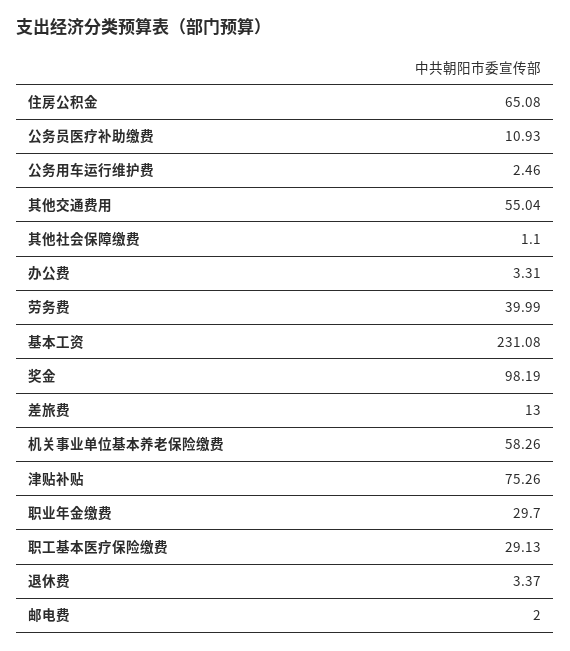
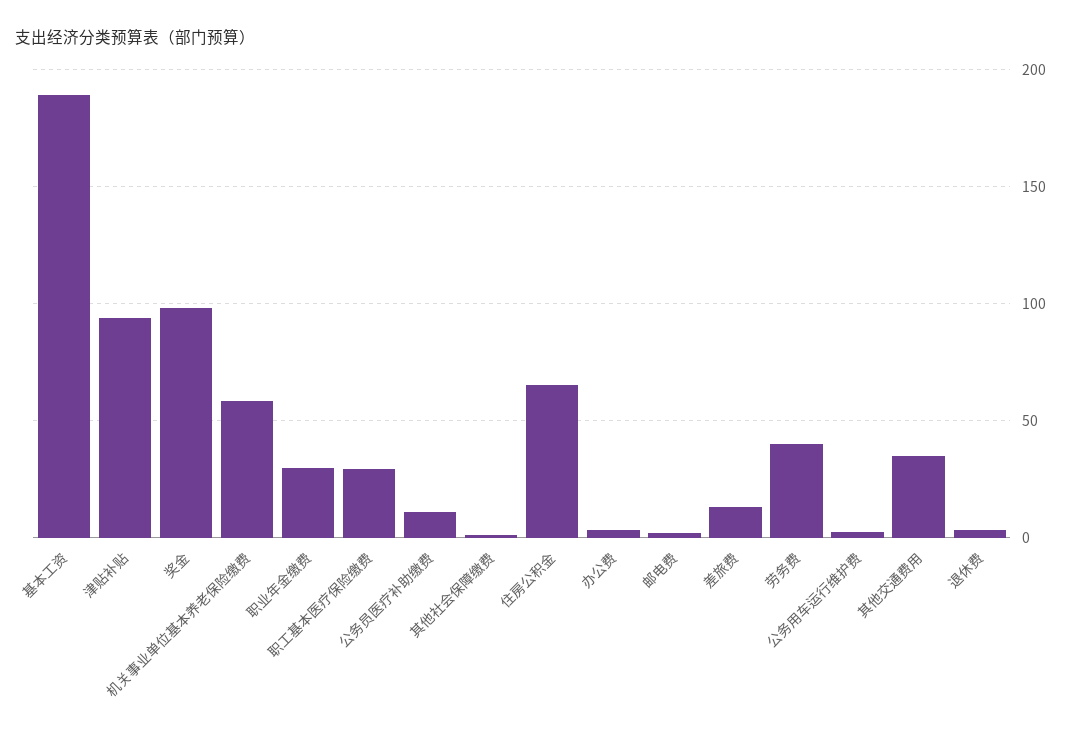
  {
    "住房公积金": 65.08,
    "公务员医疗补助缴费": 10.93,
    "公务用车运行维护费": 2.46,
-   "其他交通费用": 55.04,
+   "其他交通费用": 35,
    "其他社会保障缴费": 1.1,
    "办公费": 3.31,
    "劳务费": 39.99,
-   "基本工资": 231.08,
+   "基本工资": 190,
    "奖金": 98.19,
    "差旅费": 13,
    "机关事业单位基本养老保险缴费": 58.26,
-   "津贴补贴": 75.26,
+   "津贴补贴": 95,
    "职业年金缴费": 29.7,
    "职工基本医疗保险缴费": 29.13,
    "退休费": 3.37,
    "邮电费": 2
  }

